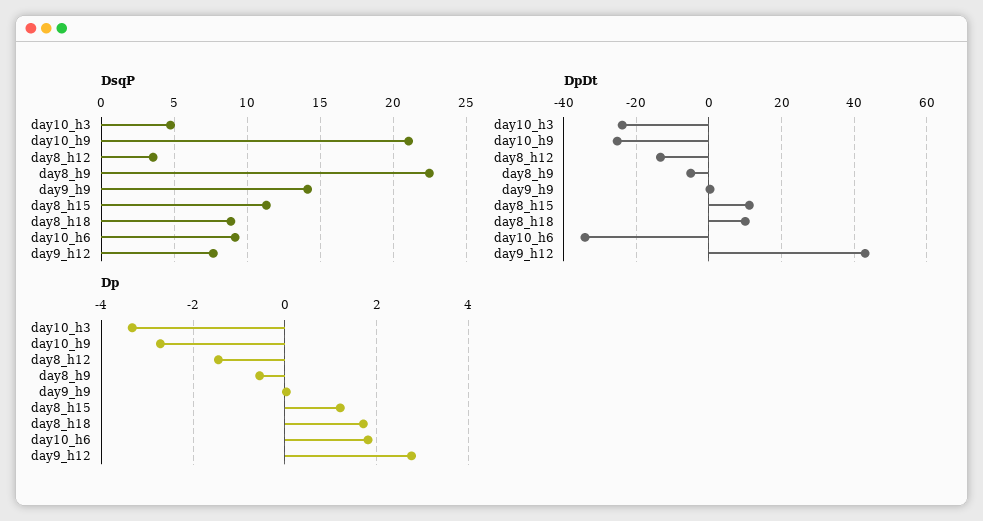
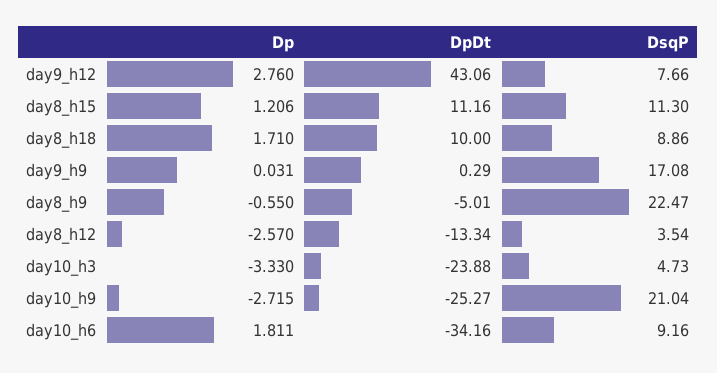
  {
    "DsqP": {
      "day10_h3": 4.73,
      "day10_h9": 21.04,
      "day8_h12": 3.54,
      "day8_h9": 22.47,
-     "day9_h9": 14,
+     "day9_h9": 17.08,
      "day8_h15": 11.3,
      "day8_h18": 8.86,
      "day10_h6": 9.16,
      "day9_h12": 7.66
    },
    "DpDt": {
      "day10_h3": -23.88,
      "day10_h9": -25.27,
      "day8_h12": -13.34,
      "day8_h9": -5.01,
      "day9_h9": 0.29,
      "day8_h15": 11.16,
      "day8_h18": 10,
      "day10_h6": -34.16,
      "day9_h12": 43.06
    },
    "Dp": {
      "day10_h3": -3.33,
      "day10_h9": -2.715,
-     "day8_h12": -1.4,
+     "day8_h12": -2.57,
      "day8_h9": -0.55,
      "day9_h9": 0.031,
      "day8_h15": 1.206,
      "day8_h18": 1.71,
      "day10_h6": 1.811,
      "day9_h12": 2.76
    }
  }

